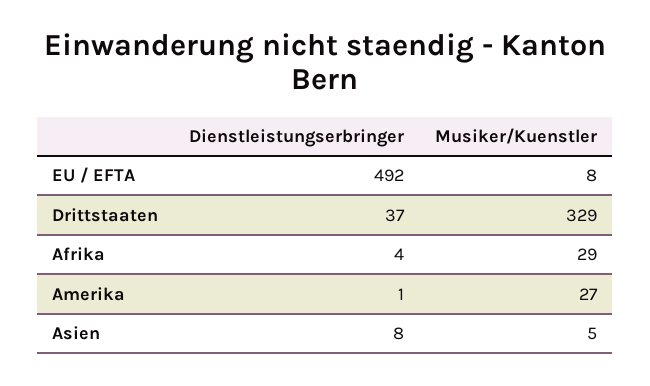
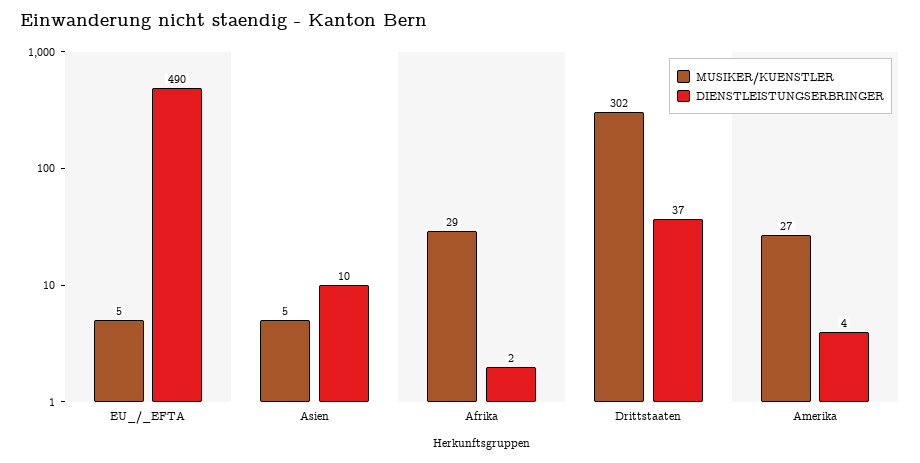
  {
    "Dienstleistungserbringer": {
-     "EU / EFTA": 492,
+     "EU / EFTA": 490,
      "Drittstaaten": 37,
-     "Afrika": 4,
+     "Afrika": 2,
-     "Amerika": 1,
+     "Amerika": 4,
-     "Asien": 8
+     "Asien": 10
    },
    "Musiker/Kuenstler": {
-     "EU / EFTA": 8,
+     "EU / EFTA": 5,
-     "Drittstaaten": 329,
+     "Drittstaaten": 302,
      "Afrika": 29,
      "Amerika": 27,
      "Asien": 5
    }
  }

